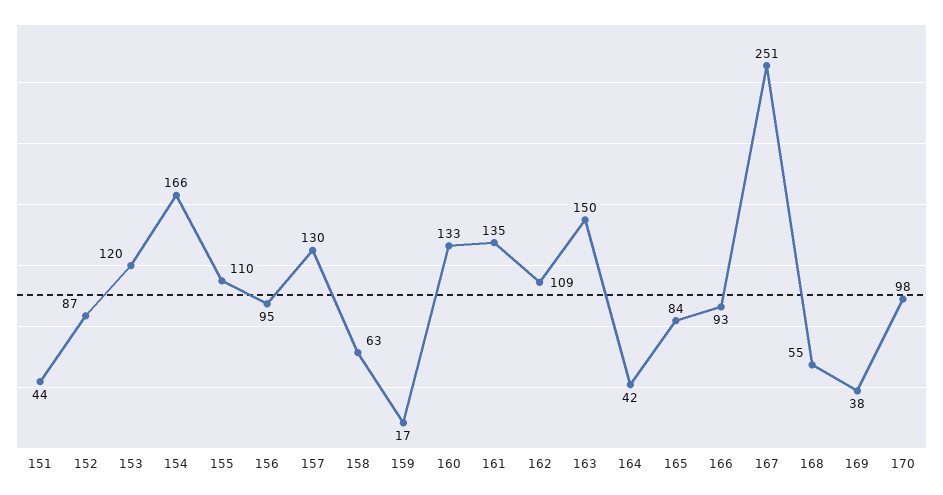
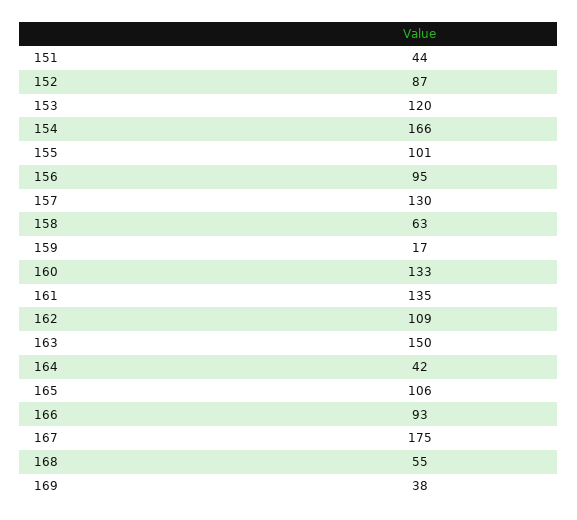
  {
    "151": 44,
    "152": 87,
    "153": 120,
    "154": 166,
-   "155": 110,
+   "155": 101,
    "156": 95,
    "157": 130,
    "158": 63,
    "159": 17,
    "160": 133,
    "161": 135,
    "162": 109,
    "163": 150,
    "164": 42,
-   "165": 84,
+   "165": 106,
    "166": 93,
-   "167": 251,
+   "167": 175,
    "168": 55,
-   "169": 38,
+   "169": 38
-   "170": 98
  }

